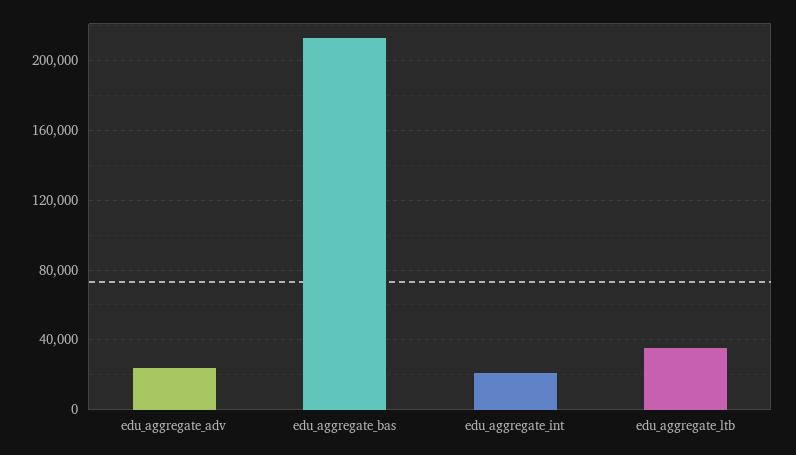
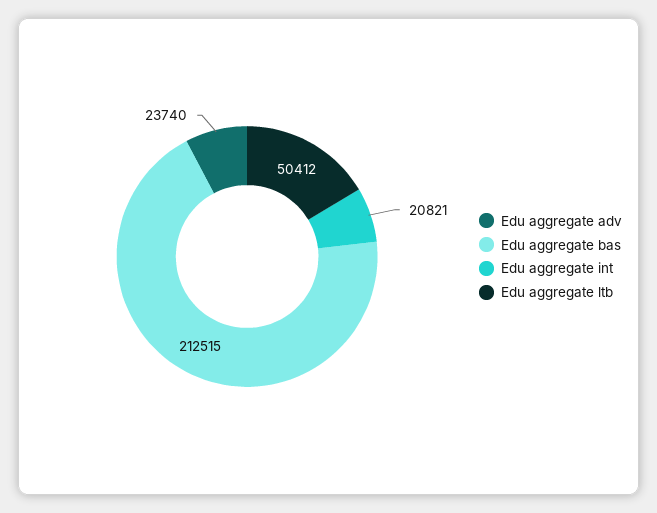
  {
    "edu_aggregate_adv": 23740,
    "edu_aggregate_bas": 212515,
    "edu_aggregate_int": 20821,
-   "edu_aggregate_ltb": 35000
+   "edu_aggregate_ltb": 50412
  }

